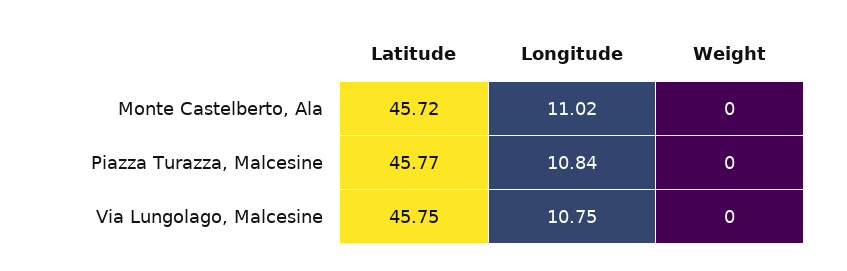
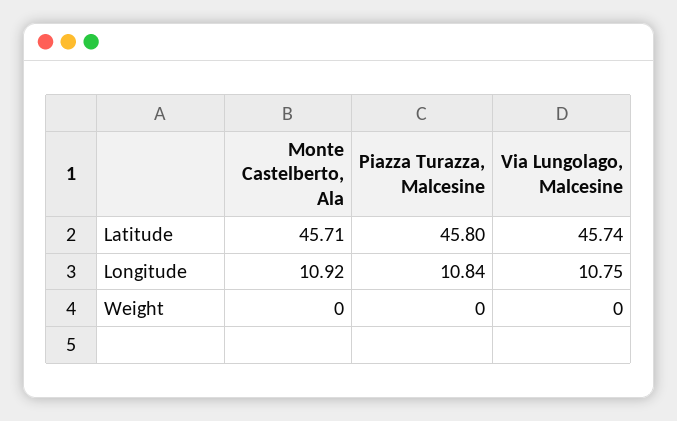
  {
    "Latitude": {
-     "Monte Castelberto, Ala": 45.72,
+     "Monte Castelberto, Ala": 45.71,
-     "Piazza Turazza, Malcesine": 45.77,
+     "Piazza Turazza, Malcesine": 45.8,
-     "Via Lungolago, Malcesine": 45.75
+     "Via Lungolago, Malcesine": 45.74
    },
    "Longitude": {
-     "Monte Castelberto, Ala": 11.02,
+     "Monte Castelberto, Ala": 10.92,
      "Piazza Turazza, Malcesine": 10.84,
      "Via Lungolago, Malcesine": 10.75
    },
    "Weight": {
      "Monte Castelberto, Ala": 0,
      "Piazza Turazza, Malcesine": 0,
      "Via Lungolago, Malcesine": 0
    }
  }

